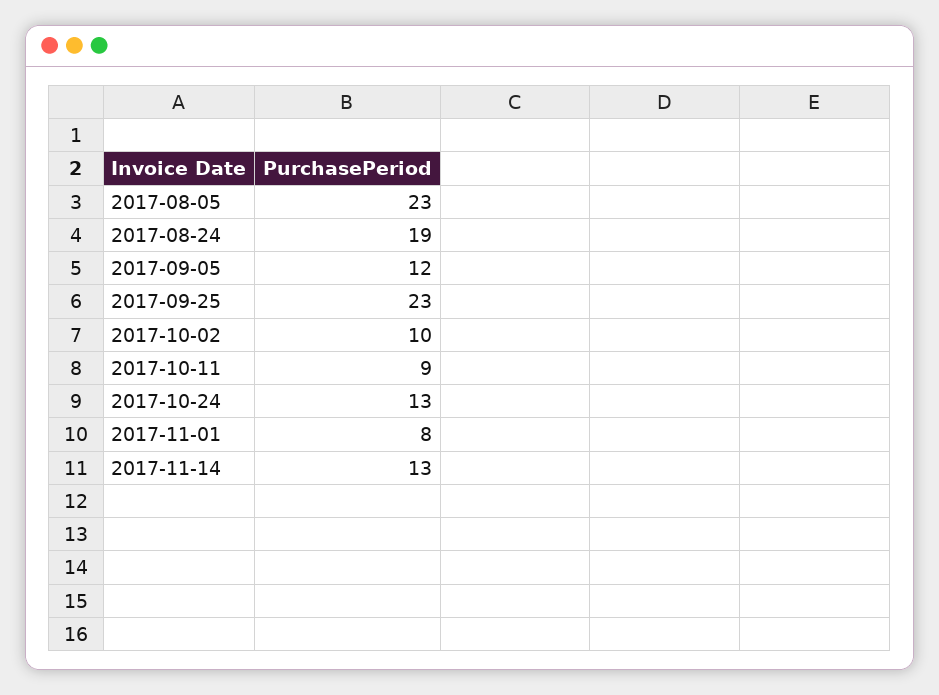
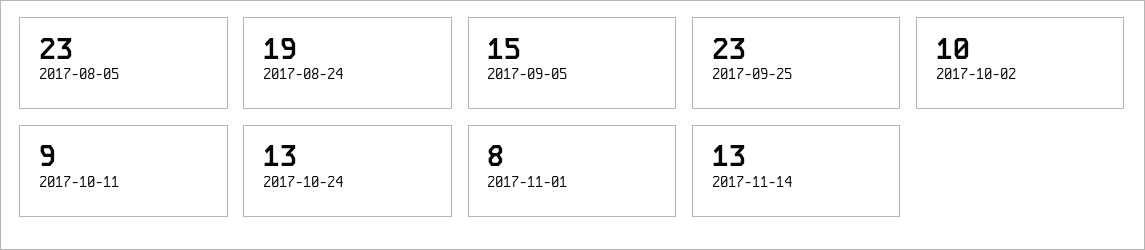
  {
    "2017-08-05": 23,
    "2017-08-24": 19,
-   "2017-09-05": 12,
+   "2017-09-05": 15,
    "2017-09-25": 23,
    "2017-10-02": 10,
    "2017-10-11": 9,
    "2017-10-24": 13,
    "2017-11-01": 8,
    "2017-11-14": 13
  }

